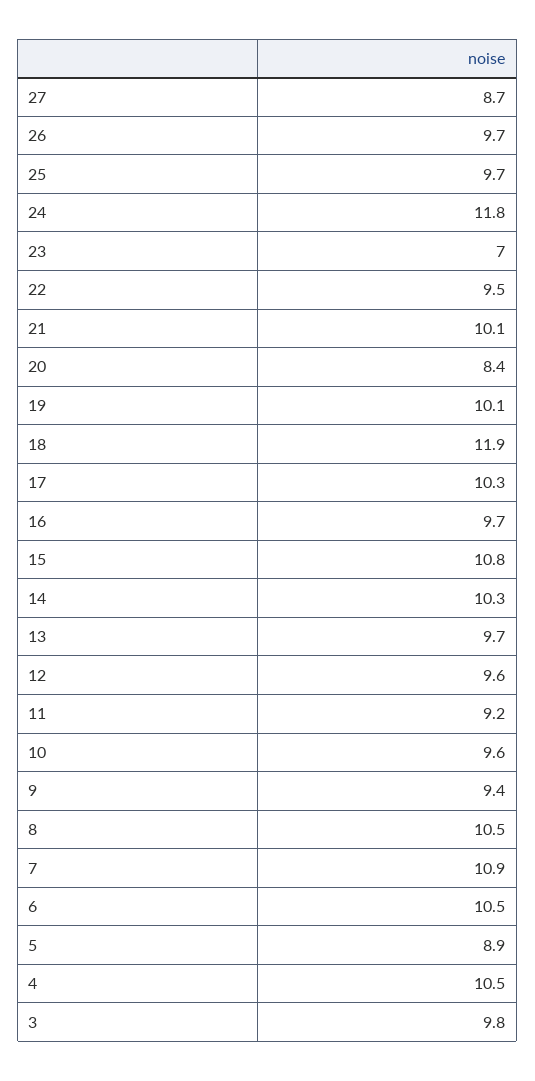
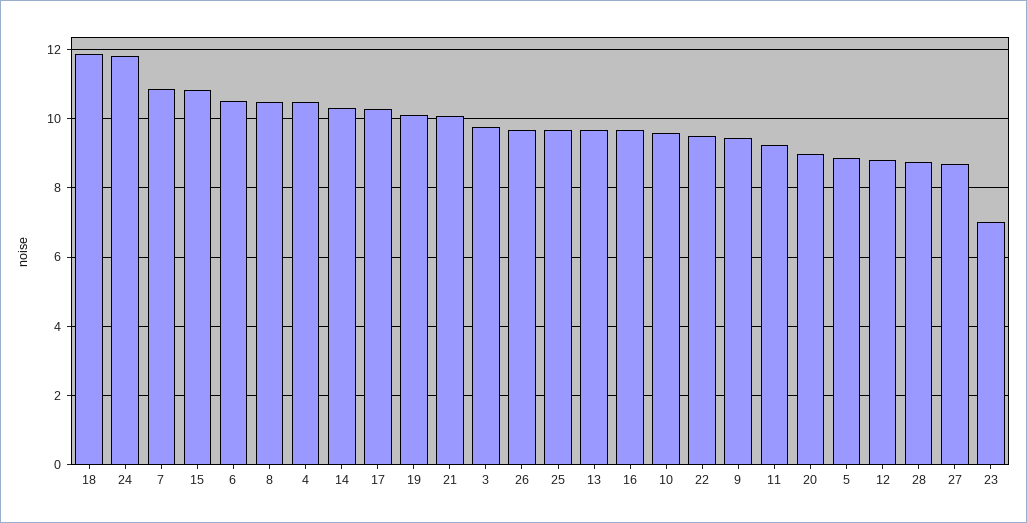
  {
    "27": 8.7,
    "26": 9.7,
    "25": 9.7,
    "24": 11.8,
    "23": 7,
    "22": 9.5,
    "21": 10.1,
-   "20": 8.4,
+   "20": 9,
    "19": 10.1,
    "18": 11.9,
    "17": 10.3,
    "16": 9.7,
    "15": 10.8,
    "14": 10.3,
    "13": 9.7,
-   "12": 9.6,
+   "12": 8.8,
    "11": 9.2,
    "10": 9.6,
    "9": 9.4,
    "8": 10.5,
    "7": 10.9,
    "6": 10.5,
    "5": 8.9,
    "4": 10.5,
-   "3": 9.8
+   "3": 9.8,
+   "28": 8.8
  }

